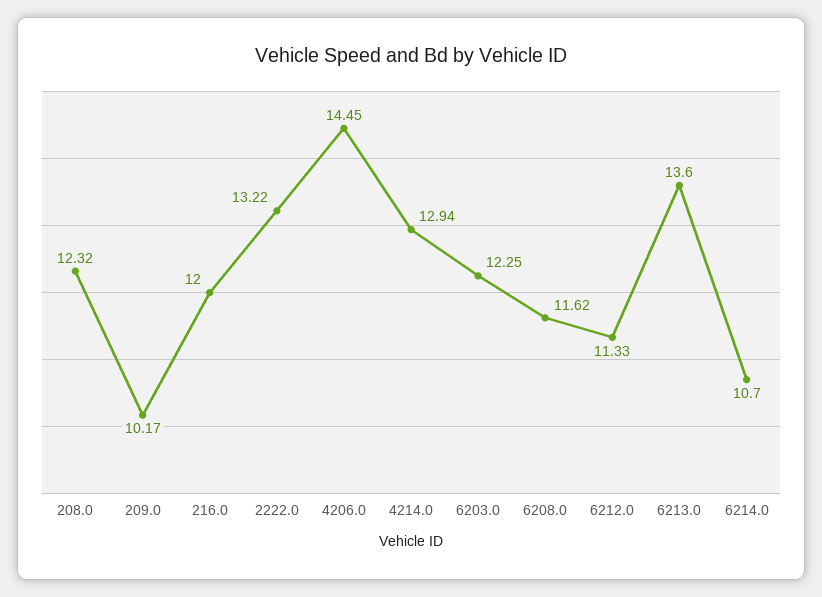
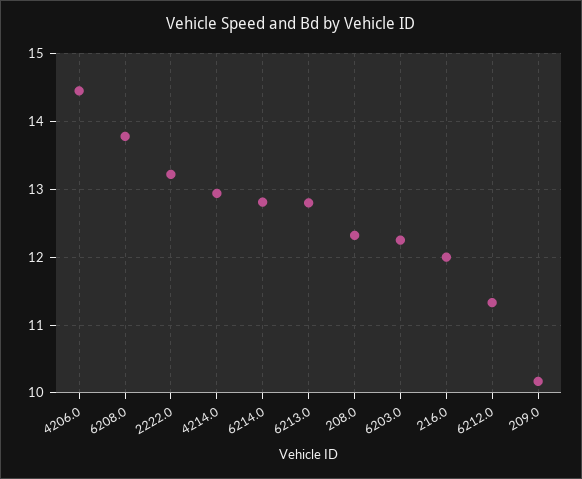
  {
    "208.0": 12.32,
    "209.0": 10.17,
    "216.0": 12,
    "2222.0": 13.22,
    "4206.0": 14.45,
    "4214.0": 12.94,
    "6203.0": 12.25,
-   "6208.0": 11.62,
+   "6208.0": 13.8,
    "6212.0": 11.33,
-   "6213.0": 13.6,
+   "6213.0": 12.8,
-   "6214.0": 10.7
+   "6214.0": 12.8
  }

